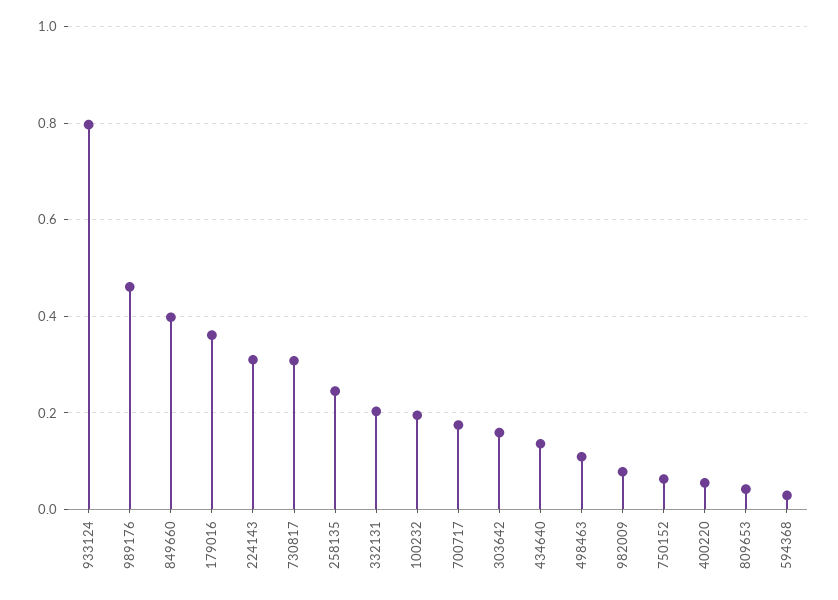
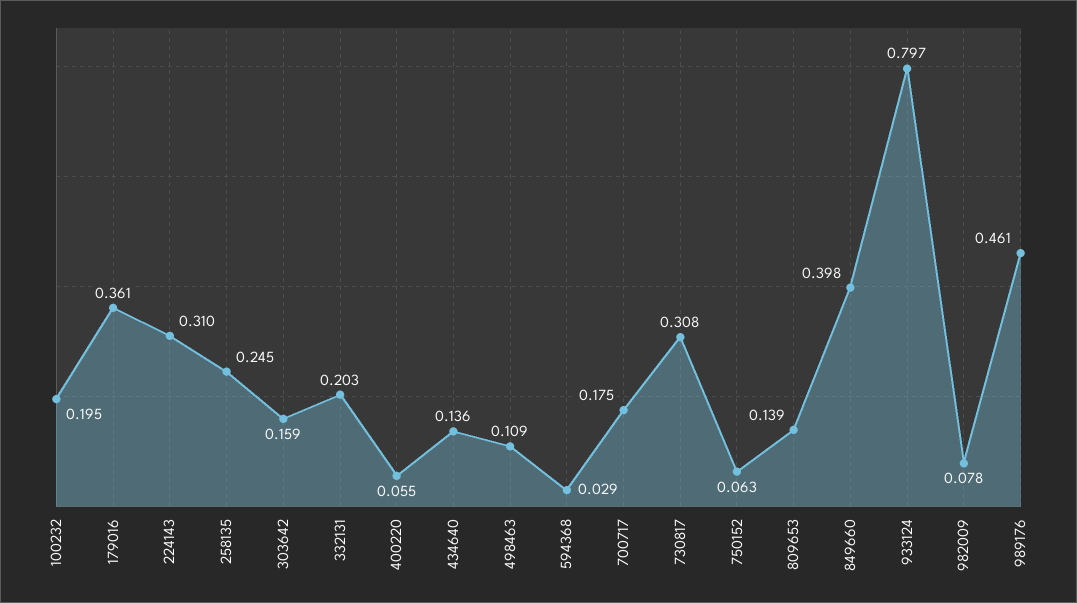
  {
    "933124": 0.797,
    "989176": 0.461,
    "849660": 0.398,
    "179016": 0.361,
    "224143": 0.31,
    "730817": 0.308,
    "258135": 0.245,
    "332131": 0.203,
    "100232": 0.195,
    "700717": 0.175,
    "303642": 0.159,
    "434640": 0.136,
    "498463": 0.109,
    "982009": 0.078,
    "750152": 0.063,
    "400220": 0.055,
-   "809653": 0.04,
+   "809653": 0.139,
    "594368": 0.029
  }

